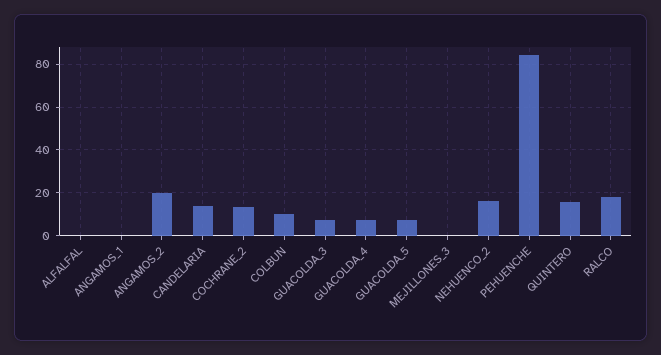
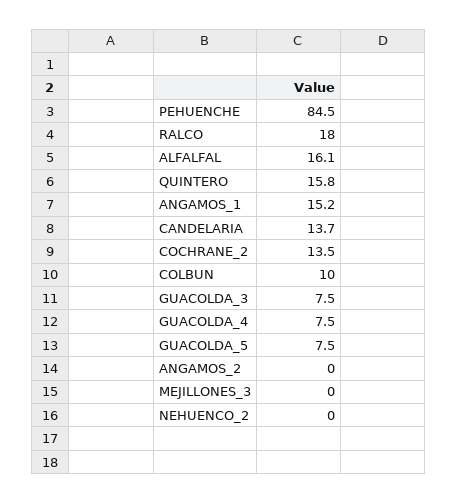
  {
-   "ALFALFAL": 0,
+   "ALFALFAL": 16.1,
-   "ANGAMOS_1": 0,
+   "ANGAMOS_1": 15.2,
-   "ANGAMOS_2": 20,
+   "ANGAMOS_2": 0,
    "CANDELARIA": 13.7,
    "COCHRANE_2": 13.5,
    "COLBUN": 10,
    "GUACOLDA_3": 7.5,
    "GUACOLDA_4": 7.5,
    "GUACOLDA_5": 7.5,
    "MEJILLONES_3": 0,
-   "NEHUENCO_2": 15,
+   "NEHUENCO_2": 0,
    "PEHUENCHE": 84.5,
    "QUINTERO": 15.8,
    "RALCO": 18
  }

